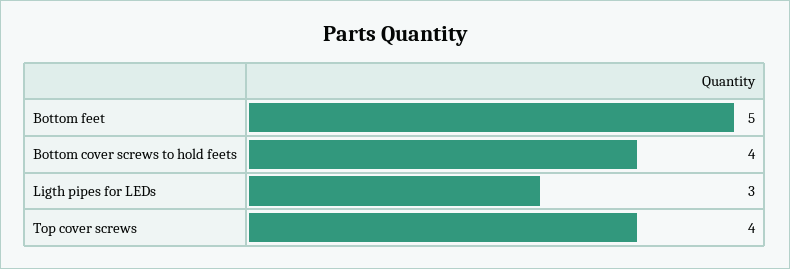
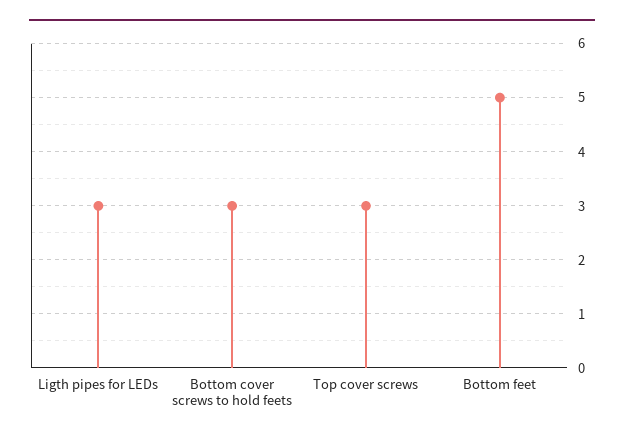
  {
    "Bottom feet": 5,
-   "Bottom cover screws to hold feets": 4,
+   "Bottom cover screws to hold feets": 3,
    "Ligth pipes for LEDs": 3,
-   "Top cover screws": 4
+   "Top cover screws": 3
  }

